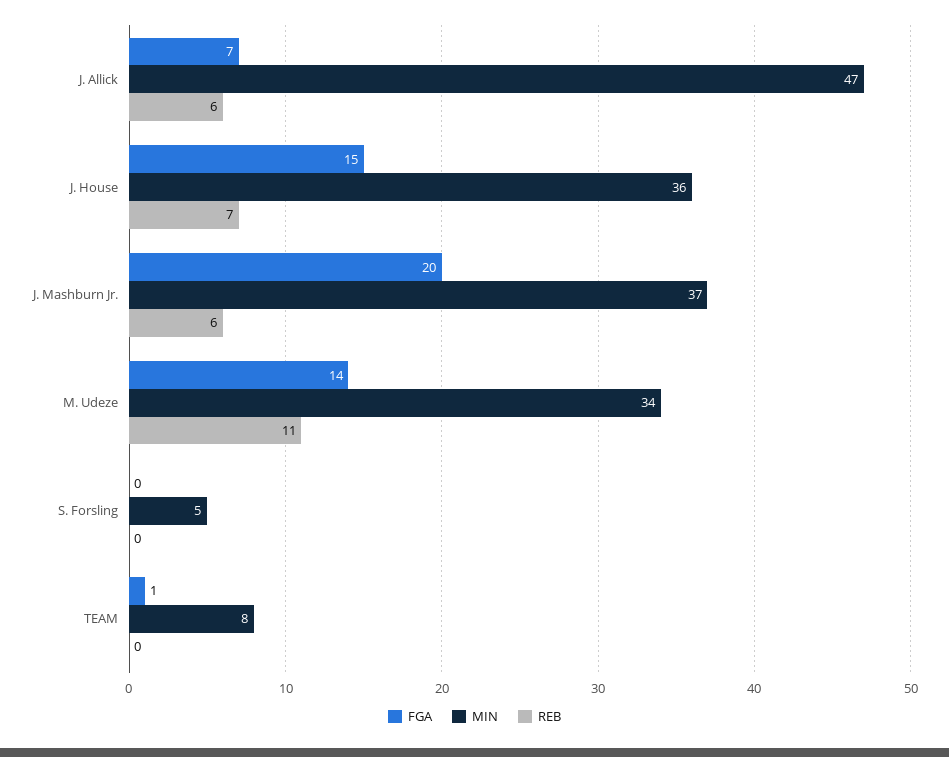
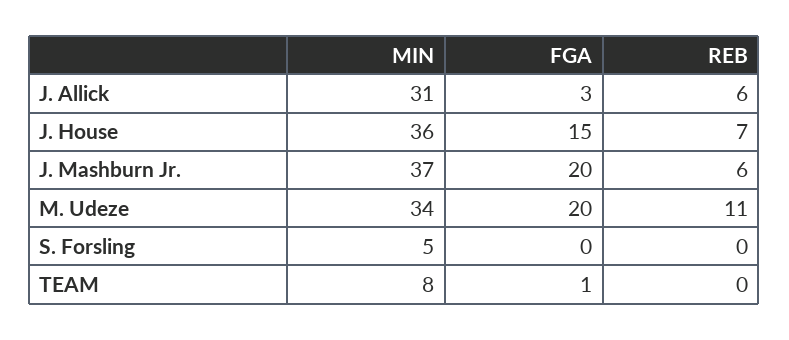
  {
    "FGA": {
-     "J. Allick": 7,
+     "J. Allick": 3,
      "J. House": 15,
      "J. Mashburn Jr.": 20,
-     "M. Udeze": 14,
+     "M. Udeze": 20,
      "S. Forsling": 0,
      "TEAM": 1
    },
    "MIN": {
-     "J. Allick": 47,
+     "J. Allick": 31,
      "J. House": 36,
      "J. Mashburn Jr.": 37,
      "M. Udeze": 34,
      "S. Forsling": 5,
      "TEAM": 8
    },
    "REB": {
      "J. Allick": 6,
      "J. House": 7,
      "J. Mashburn Jr.": 6,
      "M. Udeze": 11,
      "S. Forsling": 0,
      "TEAM": 0
    }
  }

